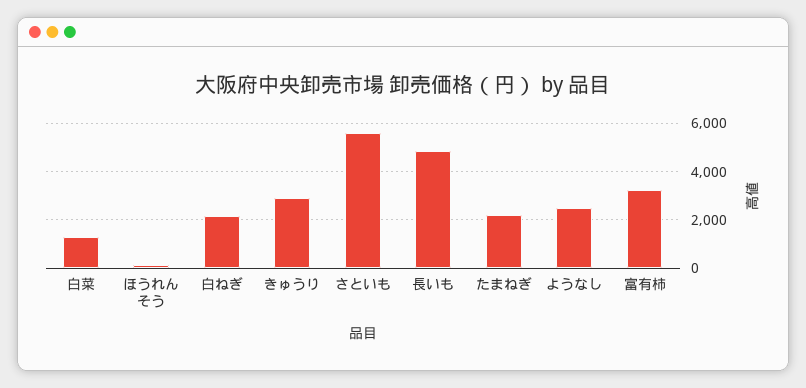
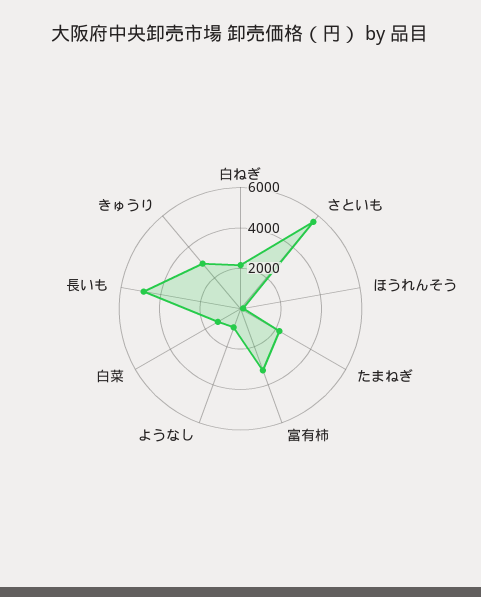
  {
    "白菜": 1250,
    "ほうれんそう": 250,
    "白ねぎ": 2250,
    "きゅうり": 3000,
    "さといも": 5500,
    "長いも": 4750,
    "たまねぎ": 2250,
-   "ようなし": 2500,
+   "ようなし": 1000,
    "富有柿": 3250
  }

